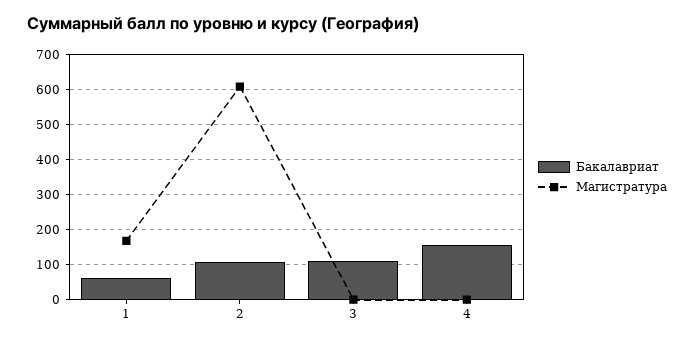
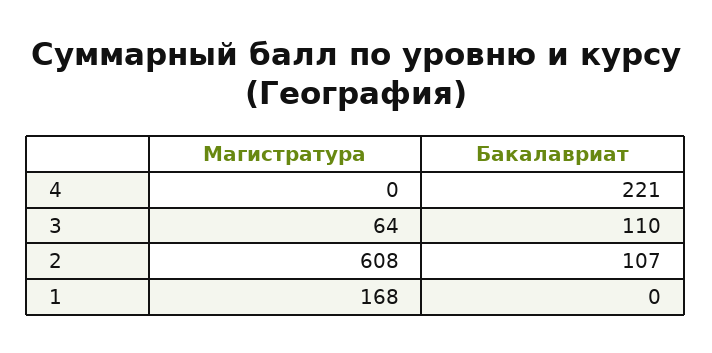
  {
    "Бакалавриат": {
-     "1": 60,
+     "1": 0,
      "2": 107,
      "3": 110,
-     "4": 160
+     "4": 221
    },
    "Магистратура": {
      "1": 168,
      "2": 608,
-     "3": 0,
+     "3": 64,
      "4": 0
    }
  }

